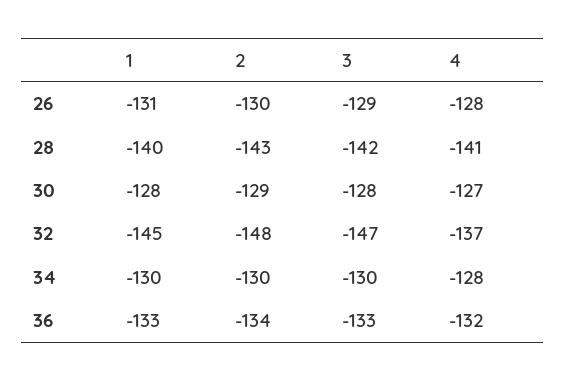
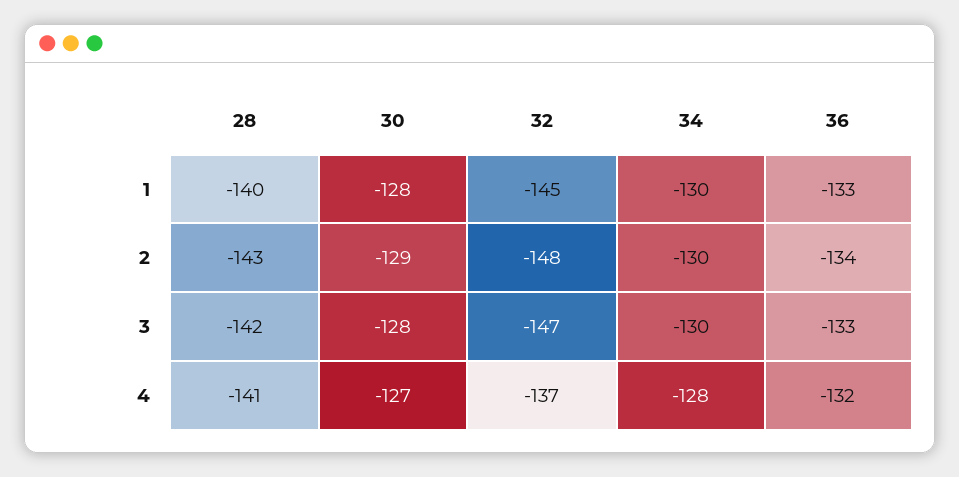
  {
    "1": {
-     "26": -131,
      "28": -140,
      "30": -128,
      "32": -145,
      "34": -130,
      "36": -133
    },
    "2": {
-     "26": -130,
      "28": -143,
      "30": -129,
      "32": -148,
      "34": -130,
      "36": -134
    },
    "3": {
-     "26": -129,
      "28": -142,
      "30": -128,
      "32": -147,
      "34": -130,
      "36": -133
    },
    "4": {
-     "26": -128,
      "28": -141,
      "30": -127,
      "32": -137,
      "34": -128,
      "36": -132
    }
  }

